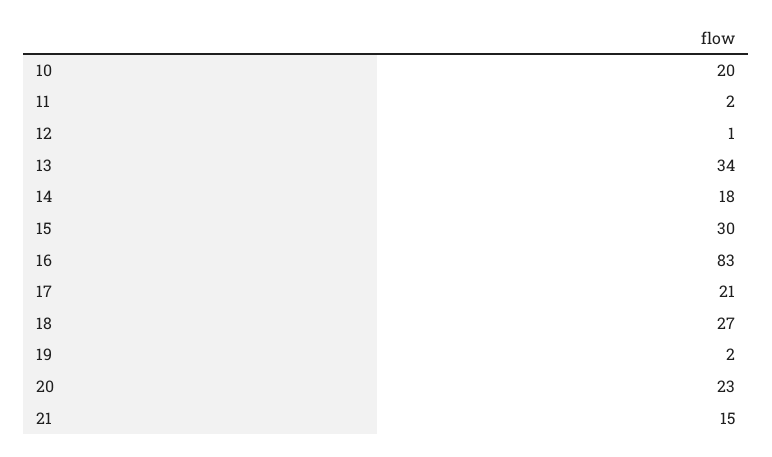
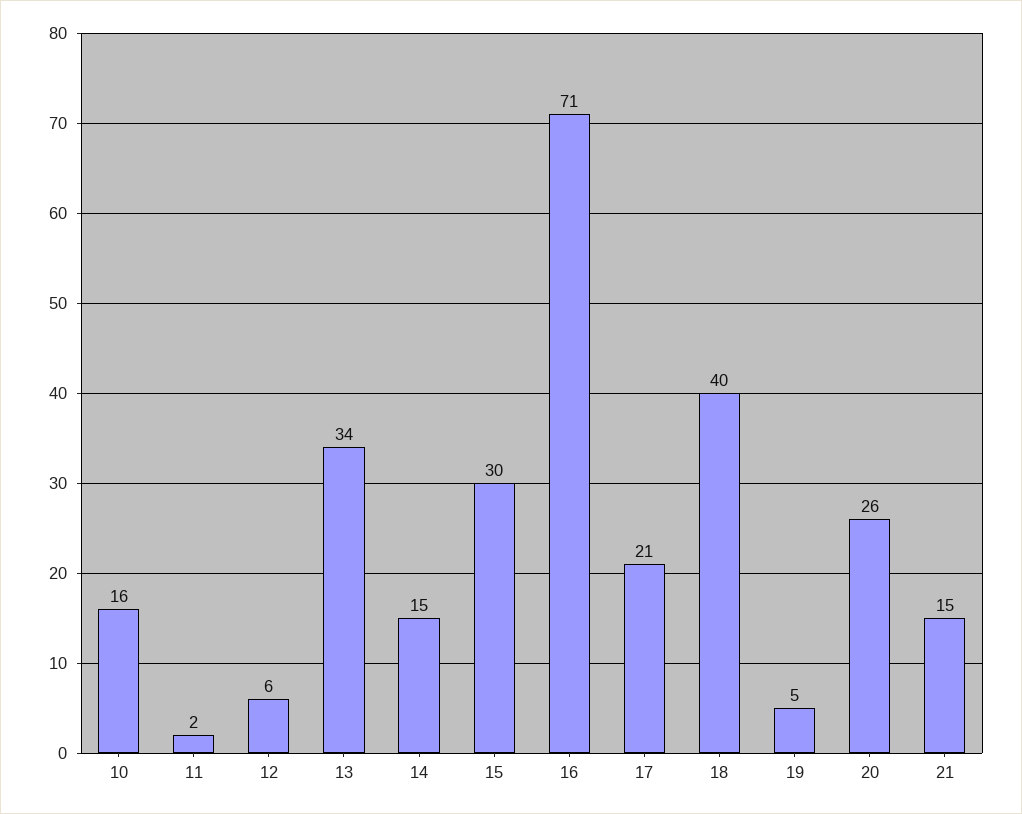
  {
-   "10": 20,
+   "10": 16,
    "11": 2,
-   "12": 1,
+   "12": 6,
    "13": 34,
-   "14": 18,
+   "14": 15,
    "15": 30,
-   "16": 83,
+   "16": 71,
    "17": 21,
-   "18": 27,
+   "18": 40,
-   "19": 2,
+   "19": 5,
-   "20": 23,
+   "20": 26,
    "21": 15
  }

